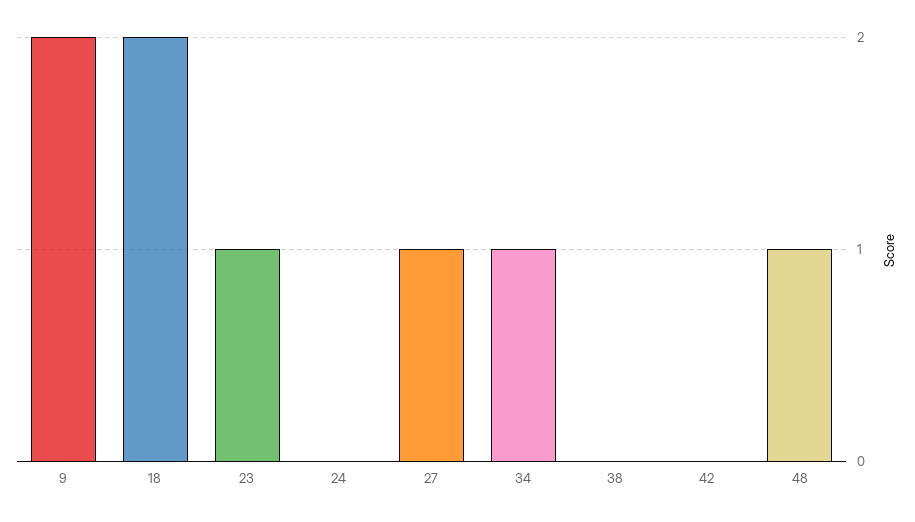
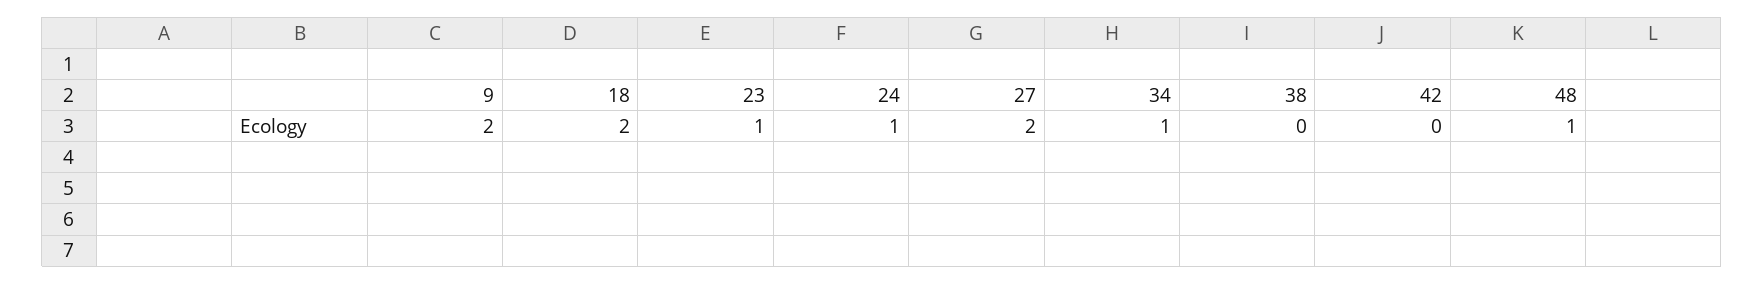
  {
    "9": 2,
    "18": 2,
    "23": 1,
-   "24": 0,
+   "24": 1,
-   "27": 1,
+   "27": 2,
    "34": 1,
    "38": 0,
    "42": 0,
    "48": 1
  }

